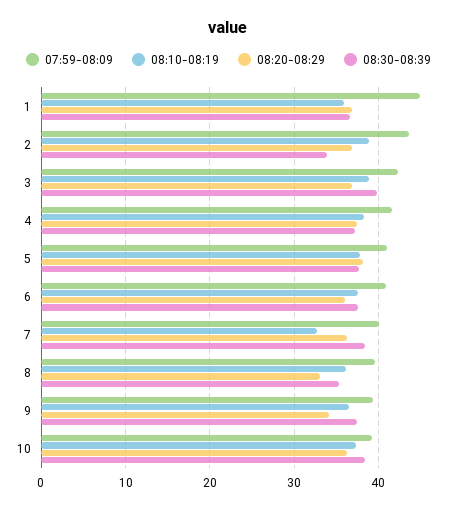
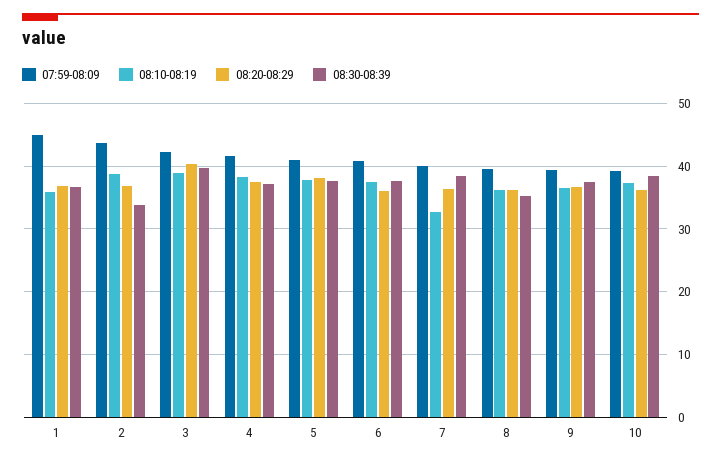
  {
    "07:59-08:09": {
      "1": 45,
      "2": 44,
      "3": 42,
      "4": 42,
      "5": 41,
      "6": 41,
      "7": 40,
      "8": 40,
      "9": 39,
      "10": 39
    },
    "08:10-08:19": {
      "1": 36,
      "2": 39,
      "3": 39,
      "4": 38,
      "5": 38,
      "6": 38,
      "7": 33,
      "8": 36,
      "9": 37,
      "10": 37
    },
    "08:20-08:29": {
      "1": 37,
      "2": 37,
-     "3": 37,
+     "3": 40,
      "4": 37,
      "5": 38,
      "6": 36,
      "7": 36,
-     "8": 33,
+     "8": 36,
-     "9": 34,
+     "9": 37,
      "10": 36
    },
    "08:30-08:39": {
      "1": 37,
      "2": 34,
      "3": 40,
      "4": 37,
      "5": 38,
      "6": 38,
      "7": 38,
      "8": 35,
      "9": 37,
      "10": 38
    }
  }

